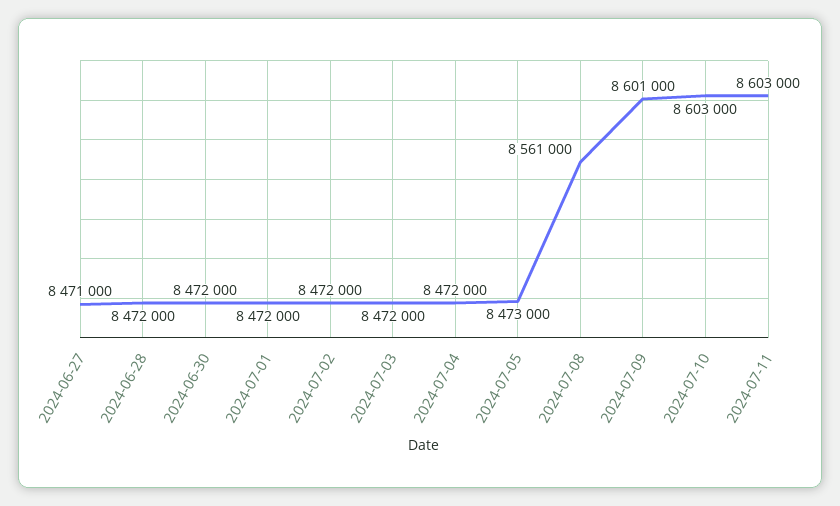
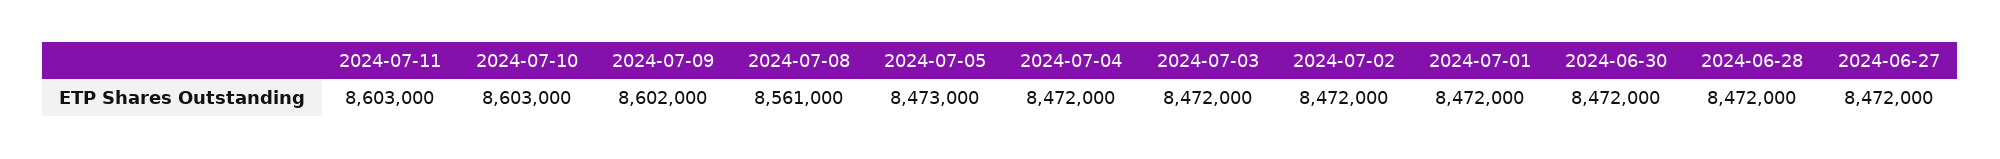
  {
-   "2024-06-27": 8471000,
+   "2024-06-27": 8472000,
    "2024-06-28": 8472000,
    "2024-06-30": 8472000,
    "2024-07-01": 8472000,
    "2024-07-02": 8472000,
    "2024-07-03": 8472000,
    "2024-07-04": 8472000,
    "2024-07-05": 8473000,
    "2024-07-08": 8561000,
-   "2024-07-09": 8601000,
+   "2024-07-09": 8602000,
    "2024-07-10": 8603000,
    "2024-07-11": 8603000
  }

